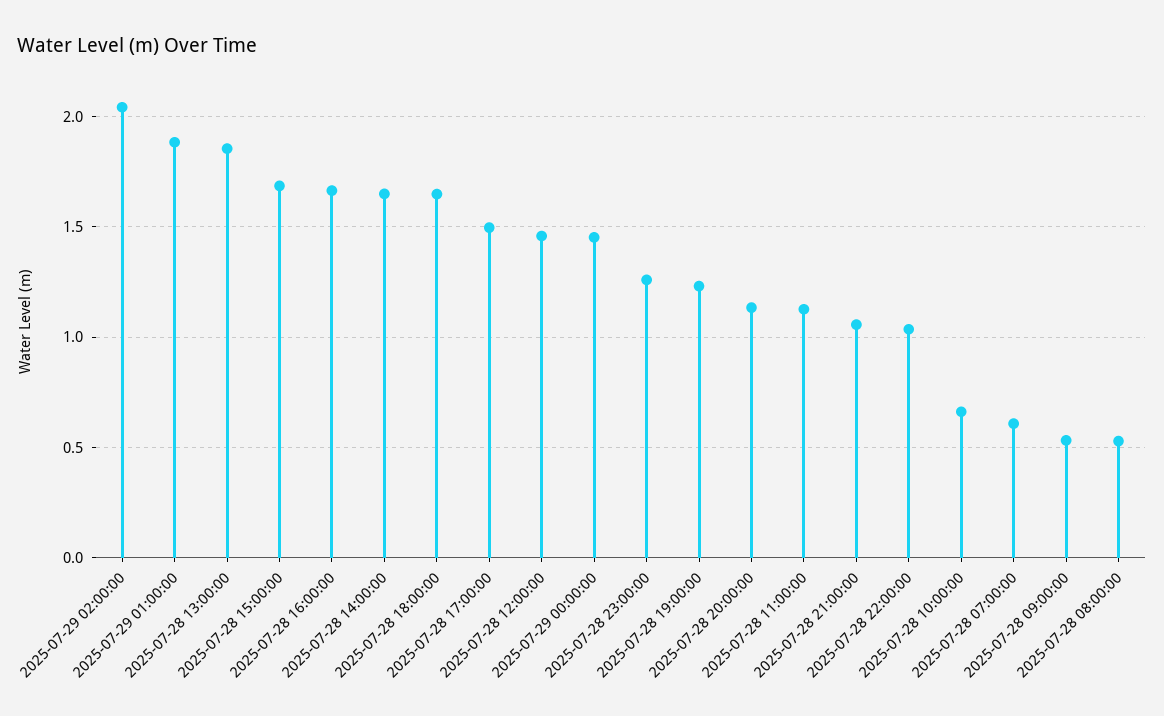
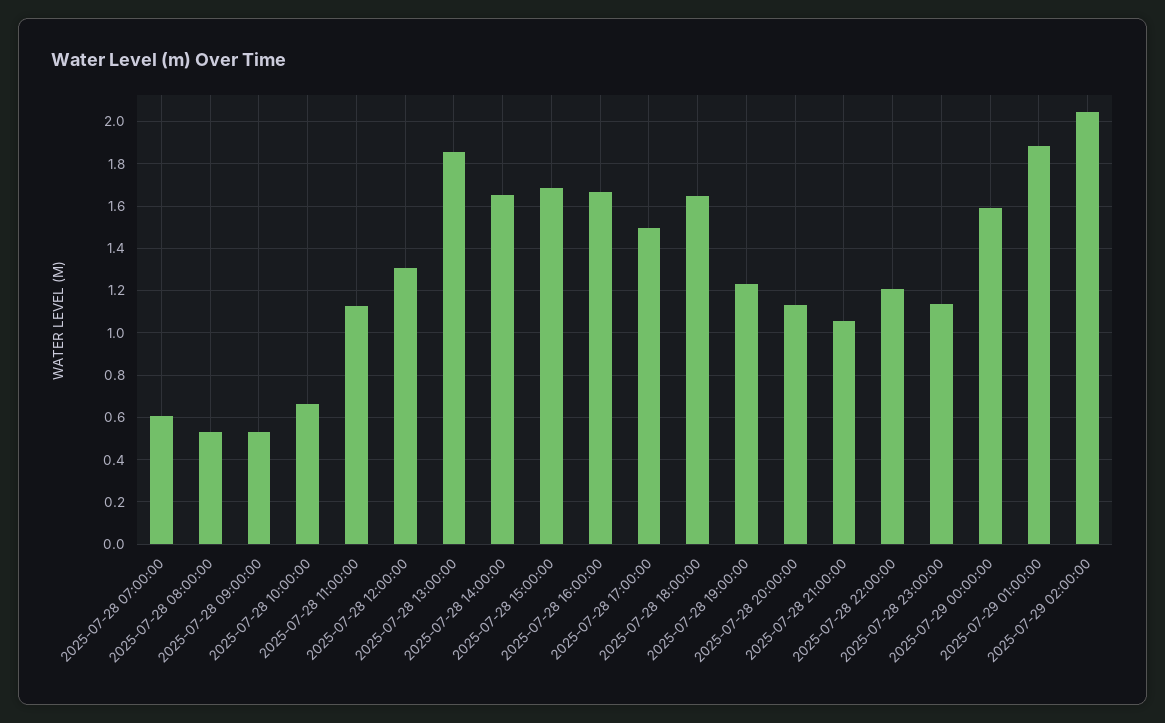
  {
    "2025-07-29 02:00:00": 2.05,
    "2025-07-29 01:00:00": 1.9,
    "2025-07-28 13:00:00": 1.85,
    "2025-07-28 15:00:00": 1.7,
    "2025-07-28 16:00:00": 1.65,
    "2025-07-28 14:00:00": 1.65,
    "2025-07-28 18:00:00": 1.65,
    "2025-07-28 17:00:00": 1.5,
-   "2025-07-28 12:00:00": 1.45,
+   "2025-07-28 12:00:00": 1.3,
-   "2025-07-29 00:00:00": 1.45,
+   "2025-07-29 00:00:00": 1.6,
-   "2025-07-28 23:00:00": 1.25,
+   "2025-07-28 23:00:00": 1.15,
    "2025-07-28 19:00:00": 1.25,
    "2025-07-28 20:00:00": 1.15,
    "2025-07-28 11:00:00": 1.15,
    "2025-07-28 21:00:00": 1.05,
-   "2025-07-28 22:00:00": 1.05,
+   "2025-07-28 22:00:00": 1.2,
    "2025-07-28 10:00:00": 0.65,
    "2025-07-28 07:00:00": 0.6,
    "2025-07-28 09:00:00": 0.55,
    "2025-07-28 08:00:00": 0.55
  }

